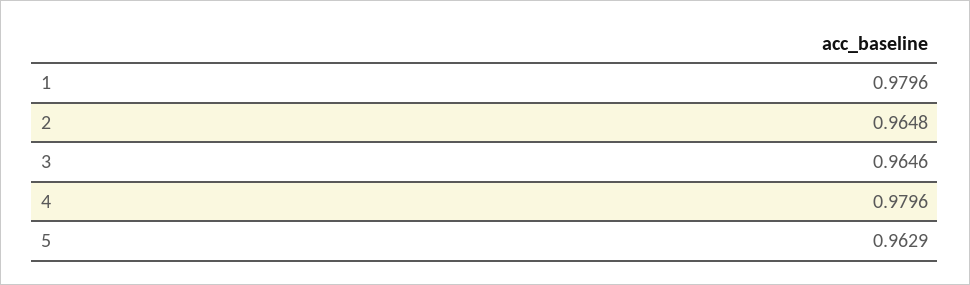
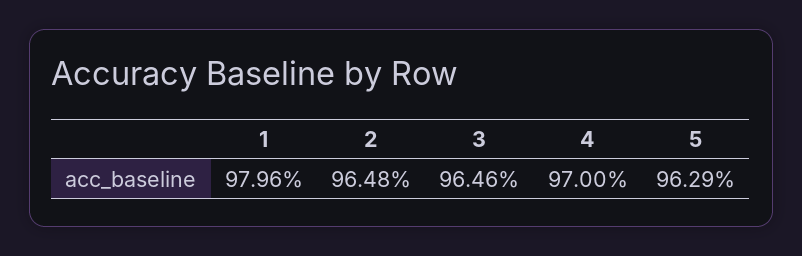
  {
    "1": 0.9796,
    "2": 0.9648,
    "3": 0.9646,
-   "4": 0.9796,
+   "4": 0.97,
    "5": 0.9629
  }

